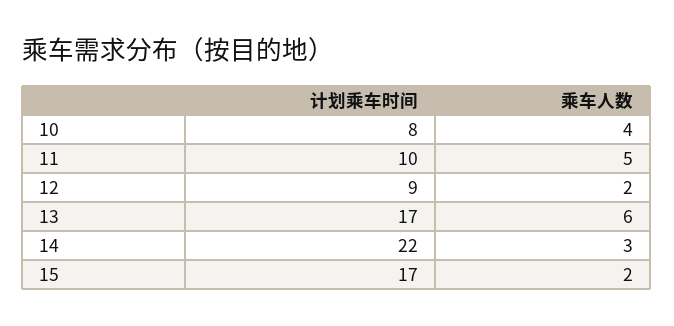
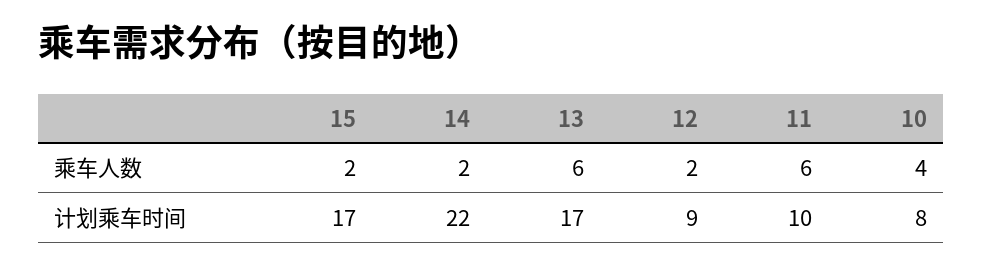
  {
    "计划乘车时间": {
      "10": 8,
      "11": 10,
      "12": 9,
      "13": 17,
      "14": 22,
      "15": 17
    },
    "乘车人数": {
      "10": 4,
-     "11": 5,
+     "11": 6,
      "12": 2,
      "13": 6,
-     "14": 3,
+     "14": 2,
      "15": 2
    }
  }

